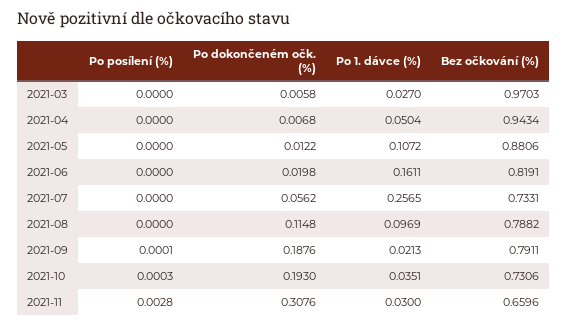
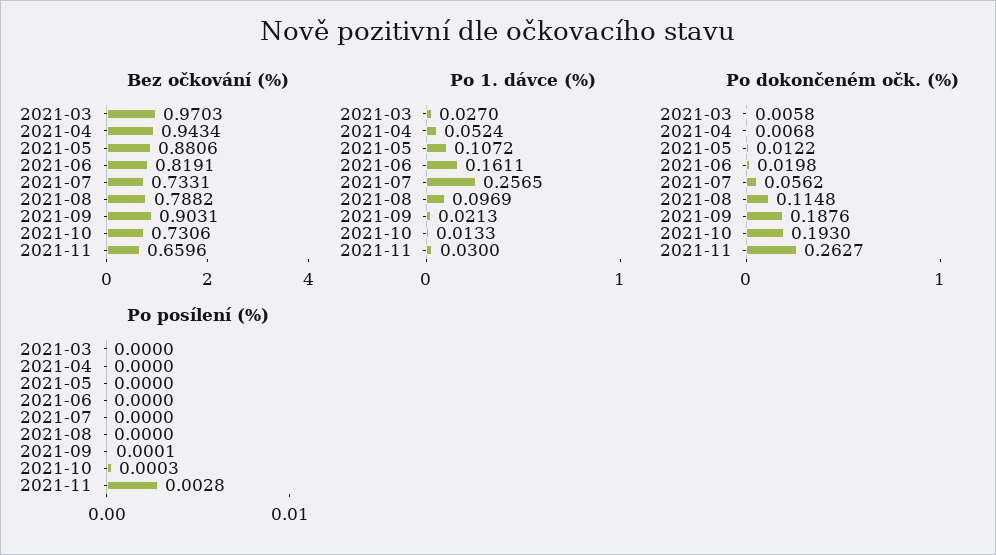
  {
    "Po posílení (%)": {
      "2021-03": 0,
      "2021-04": 0,
      "2021-05": 0,
      "2021-06": 0,
      "2021-07": 0,
      "2021-08": 0,
      "2021-09": 0.0001,
      "2021-10": 0.0003,
      "2021-11": 0.0028
    },
    "Po dokončeném očk. (%)": {
      "2021-03": 0.0058,
      "2021-04": 0.0068,
      "2021-05": 0.0122,
      "2021-06": 0.0198,
      "2021-07": 0.0562,
      "2021-08": 0.1148,
      "2021-09": 0.1876,
      "2021-10": 0.193,
-     "2021-11": 0.3076
+     "2021-11": 0.2627
    },
    "Po 1. dávce (%)": {
      "2021-03": 0.027,
-     "2021-04": 0.0504,
+     "2021-04": 0.0524,
      "2021-05": 0.1072,
      "2021-06": 0.1611,
      "2021-07": 0.2565,
      "2021-08": 0.0969,
      "2021-09": 0.0213,
-     "2021-10": 0.0351,
+     "2021-10": 0.0133,
      "2021-11": 0.03
    },
    "Bez očkování (%)": {
      "2021-03": 0.9703,
      "2021-04": 0.9434,
      "2021-05": 0.8806,
      "2021-06": 0.8191,
      "2021-07": 0.7331,
      "2021-08": 0.7882,
-     "2021-09": 0.7911,
+     "2021-09": 0.9031,
      "2021-10": 0.7306,
      "2021-11": 0.6596
    }
  }

